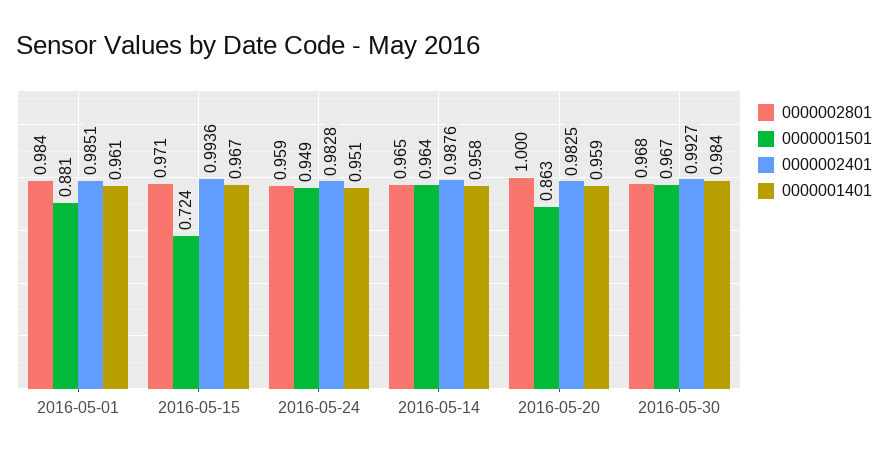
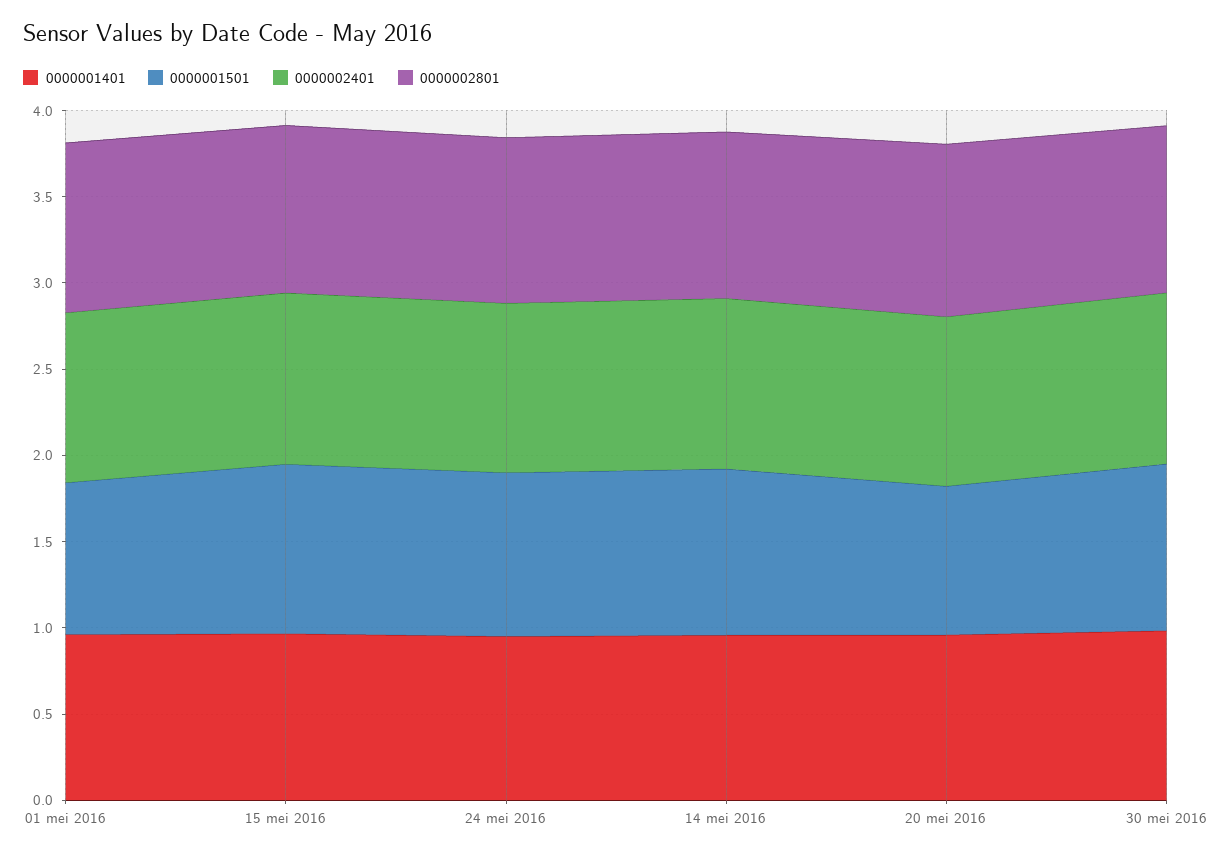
  {
    "0000002801": {
      "2016-05-01": 0.984,
      "2016-05-15": 0.971,
      "2016-05-24": 0.959,
      "2016-05-14": 0.965,
      "2016-05-20": 1,
      "2016-05-30": 0.968
    },
    "0000001501": {
      "2016-05-01": 0.881,
-     "2016-05-15": 0.724,
+     "2016-05-15": 1,
      "2016-05-24": 0.949,
      "2016-05-14": 0.964,
      "2016-05-20": 0.863,
      "2016-05-30": 0.967
    },
    "0000002401": {
      "2016-05-01": 0.9851,
      "2016-05-15": 0.9936,
      "2016-05-24": 0.9828,
      "2016-05-14": 0.9876,
      "2016-05-20": 0.9825,
      "2016-05-30": 0.9927
    },
    "0000001401": {
      "2016-05-01": 0.961,
      "2016-05-15": 0.967,
      "2016-05-24": 0.951,
      "2016-05-14": 0.958,
      "2016-05-20": 0.959,
      "2016-05-30": 0.984
    }
  }

